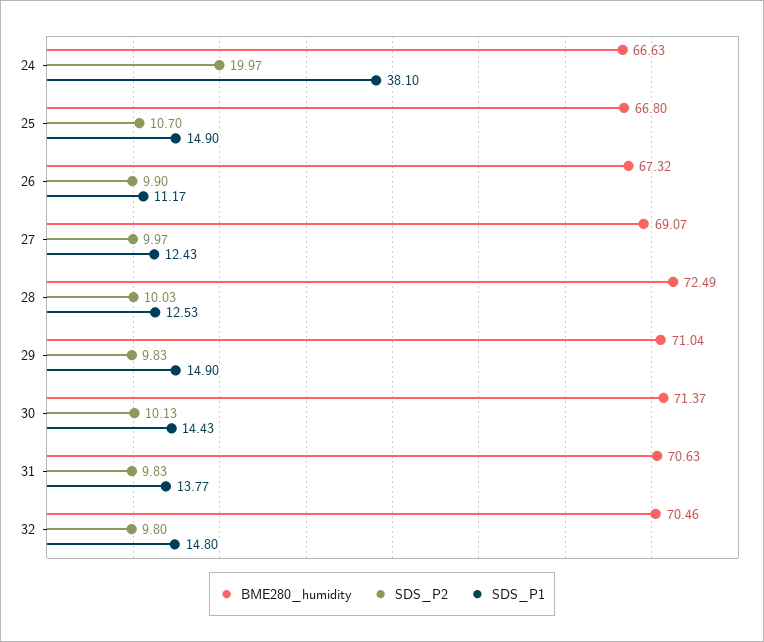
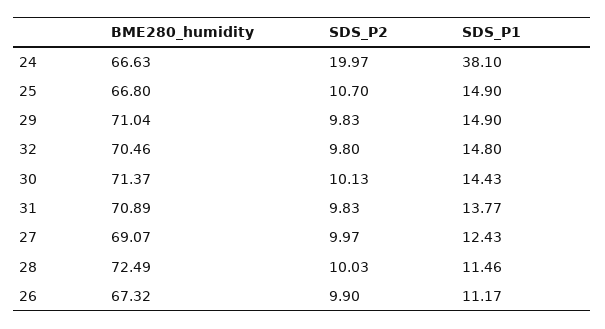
  {
    "BME280_humidity": {
      "24": 66.63,
      "25": 66.8,
      "26": 67.32,
      "27": 69.07,
      "28": 72.49,
      "29": 71.04,
      "30": 71.37,
-     "31": 70.63,
+     "31": 70.89,
      "32": 70.46
    },
    "SDS_P2": {
      "24": 19.97,
      "25": 10.7,
      "26": 9.9,
      "27": 9.97,
      "28": 10.03,
      "29": 9.83,
      "30": 10.13,
      "31": 9.83,
      "32": 9.8
    },
    "SDS_P1": {
      "24": 38.1,
      "25": 14.9,
      "26": 11.17,
      "27": 12.43,
-     "28": 12.53,
+     "28": 11.46,
      "29": 14.9,
      "30": 14.43,
      "31": 13.77,
      "32": 14.8
    }
  }

